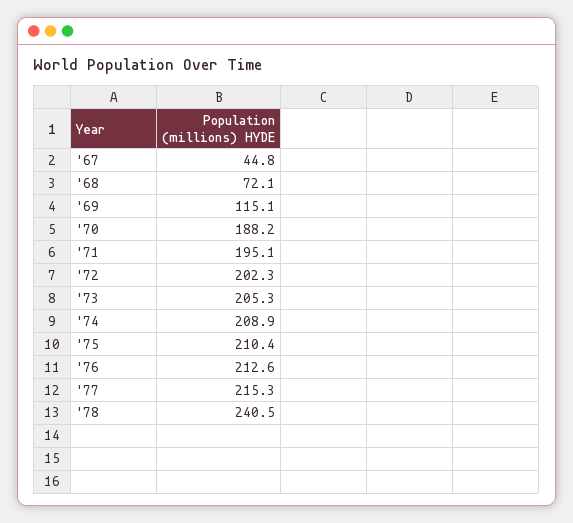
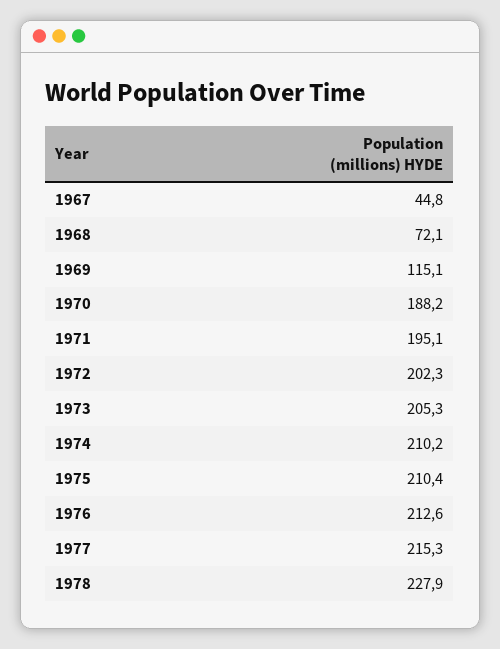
  {
    "'67": 44.8,
    "'68": 72.1,
    "'69": 115.1,
    "'70": 188.2,
    "'71": 195.1,
    "'72": 202.3,
    "'73": 205.3,
-   "'74": 208.9,
+   "'74": 210.2,
    "'75": 210.4,
    "'76": 212.6,
    "'77": 215.3,
-   "'78": 240.5
+   "'78": 227.9
  }

